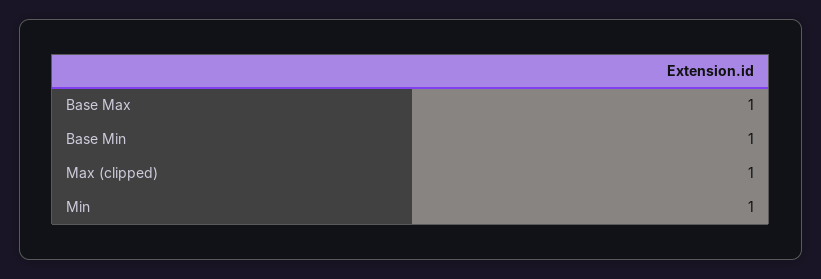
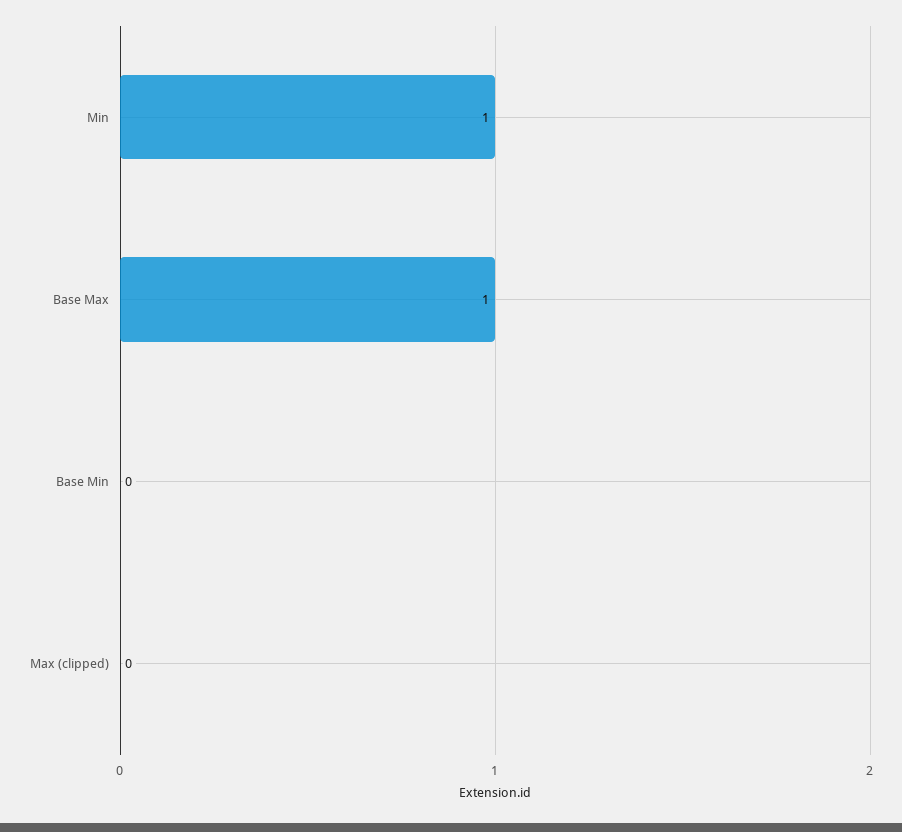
  {
    "Base Max": 1,
-   "Base Min": 1,
+   "Base Min": 0,
-   "Max (clipped)": 1,
+   "Max (clipped)": 0,
    "Min": 1
  }

